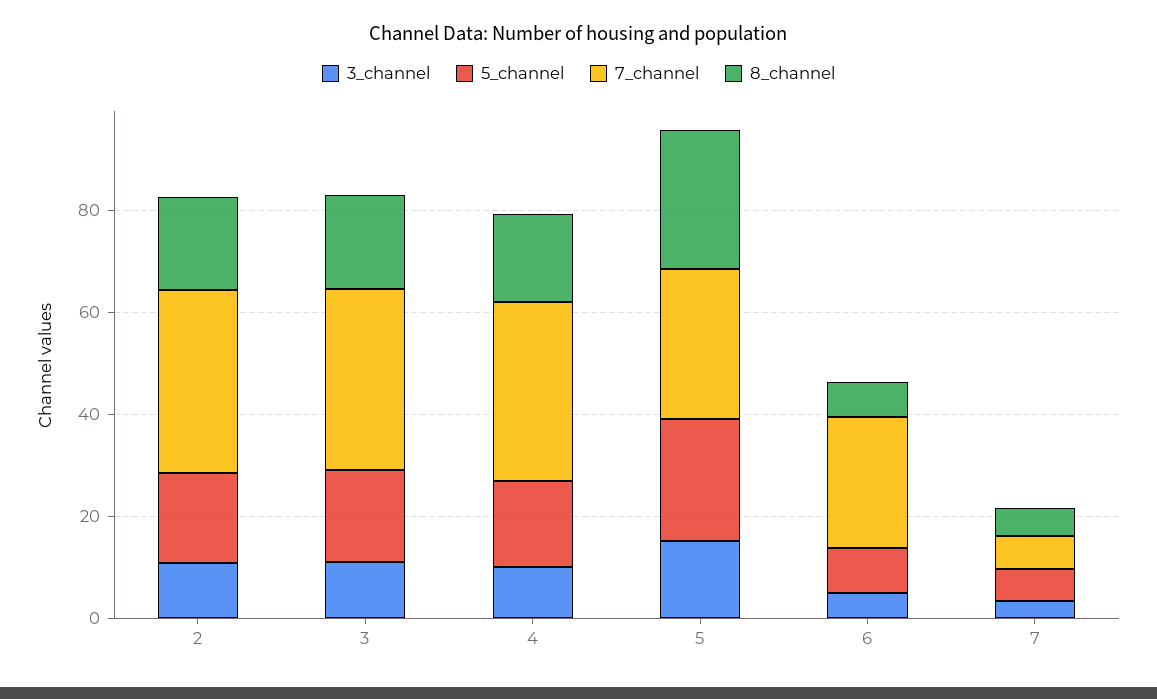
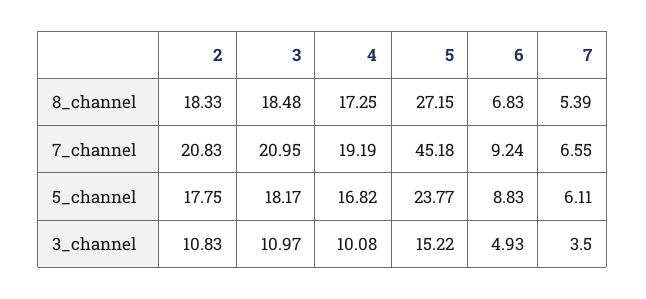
  {
    "3_channel": {
      "2": 10.83,
      "3": 10.97,
      "4": 10.08,
      "5": 15.22,
      "6": 4.93,
      "7": 3.5
    },
    "5_channel": {
      "2": 17.75,
      "3": 18.17,
      "4": 16.82,
      "5": 23.77,
      "6": 8.83,
      "7": 6.11
    },
    "7_channel": {
-     "2": 35,
+     "2": 20.83,
-     "3": 35,
+     "3": 20.95,
-     "4": 35,
+     "4": 19.19,
-     "5": 30,
+     "5": 45.18,
-     "6": 25,
+     "6": 9.24,
      "7": 6.55
    },
    "8_channel": {
      "2": 18.33,
      "3": 18.48,
      "4": 17.25,
      "5": 27.15,
      "6": 6.83,
      "7": 5.39
    }
  }

